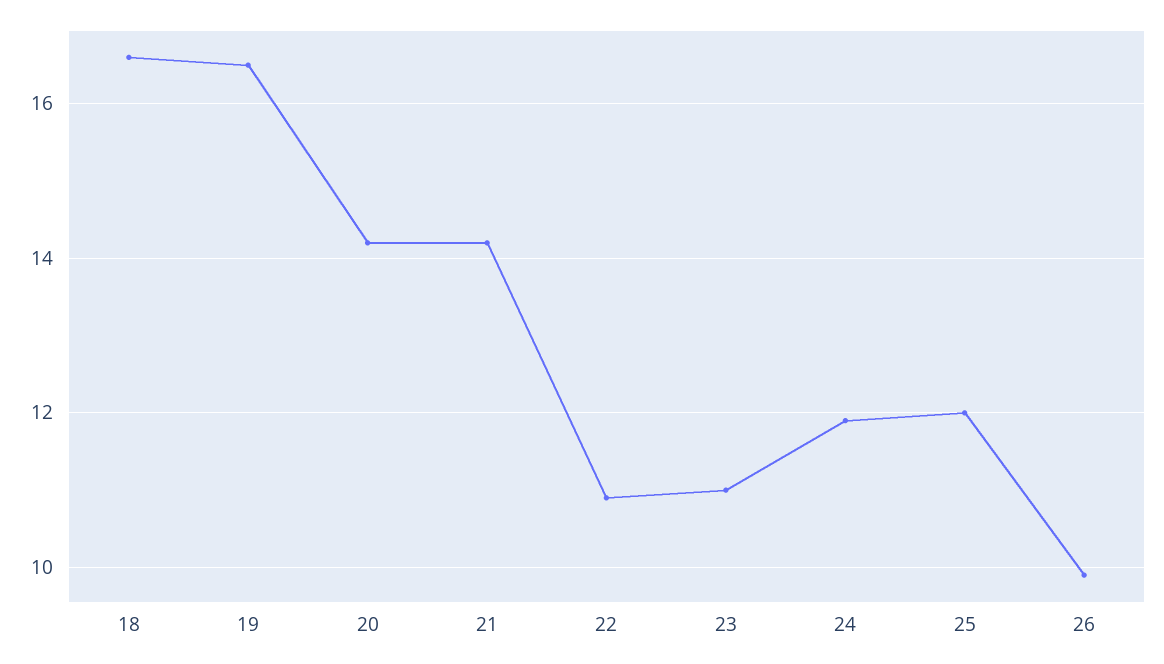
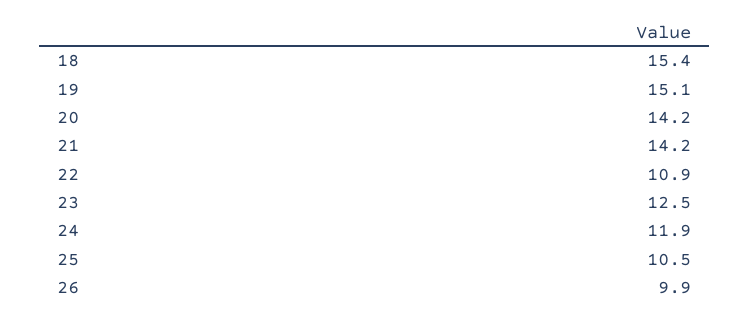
  {
-   "18": 16.5,
+   "18": 15.4,
-   "19": 16.5,
+   "19": 15.1,
    "20": 14.2,
    "21": 14.2,
    "22": 10.9,
-   "23": 11,
+   "23": 12.5,
    "24": 11.9,
-   "25": 12,
+   "25": 10.5,
    "26": 9.9
  }

